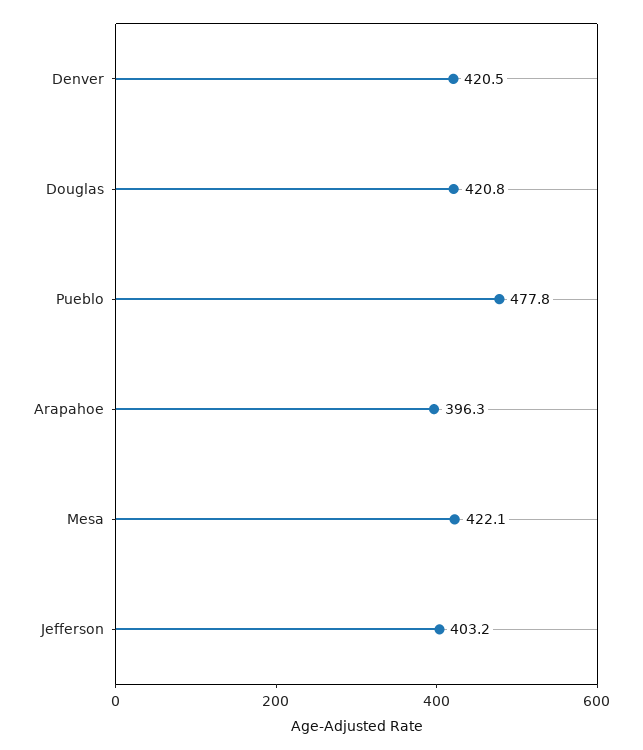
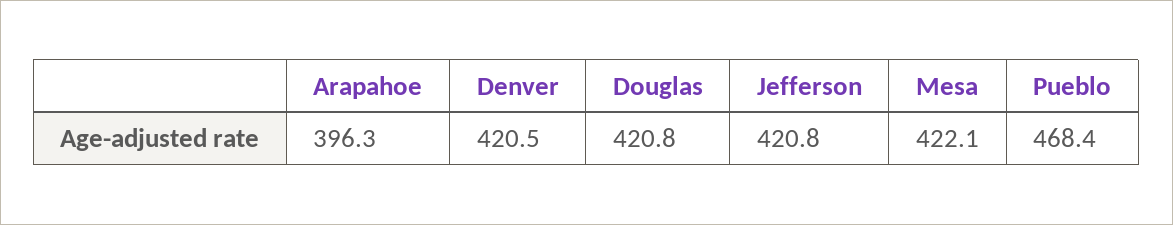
  {
    "Denver": 420.5,
    "Douglas": 420.8,
-   "Pueblo": 477.8,
+   "Pueblo": 468.4,
    "Arapahoe": 396.3,
    "Mesa": 422.1,
-   "Jefferson": 403.2
+   "Jefferson": 420.8
  }

